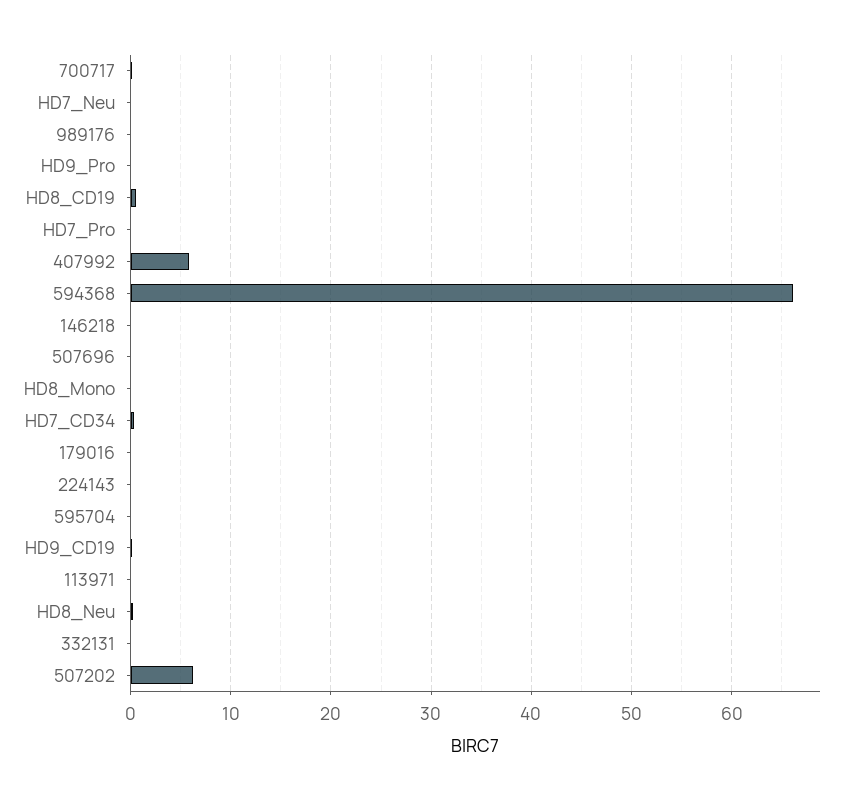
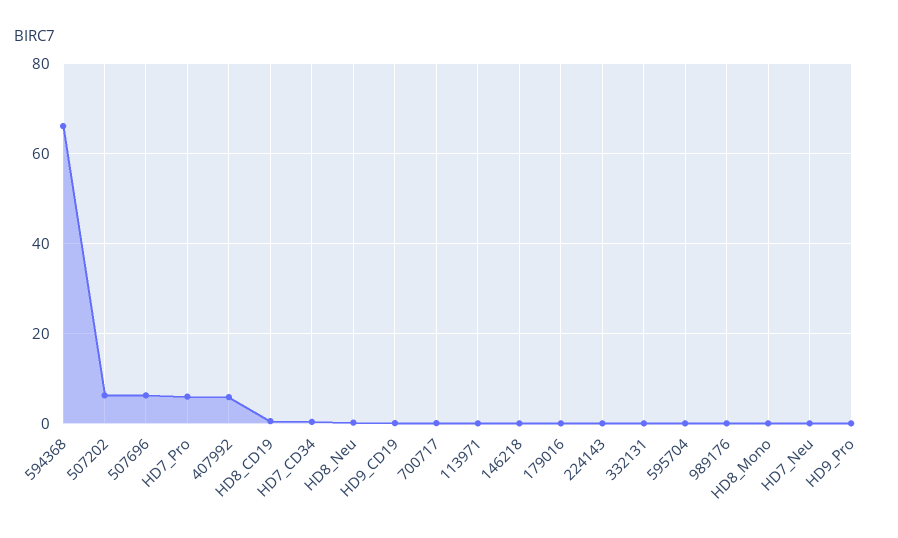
  {
    "700717": 0,
    "HD7_Neu": 0,
    "989176": 0,
    "HD9_Pro": 0,
    "HD8_CD19": 1,
-   "HD7_Pro": 0,
+   "HD7_Pro": 6,
    "407992": 6,
    "594368": 66,
    "146218": 0,
-   "507696": 0,
+   "507696": 6,
    "HD8_Mono": 0,
    "HD7_CD34": 0,
    "179016": 0,
    "224143": 0,
    "595704": 0,
    "HD9_CD19": 0,
    "113971": 0,
    "HD8_Neu": 0,
    "332131": 0,
    "507202": 6
  }

